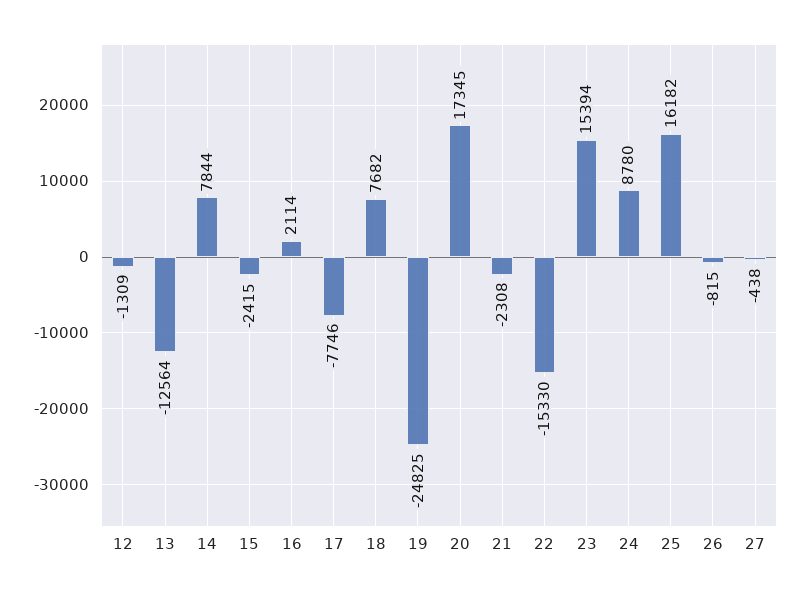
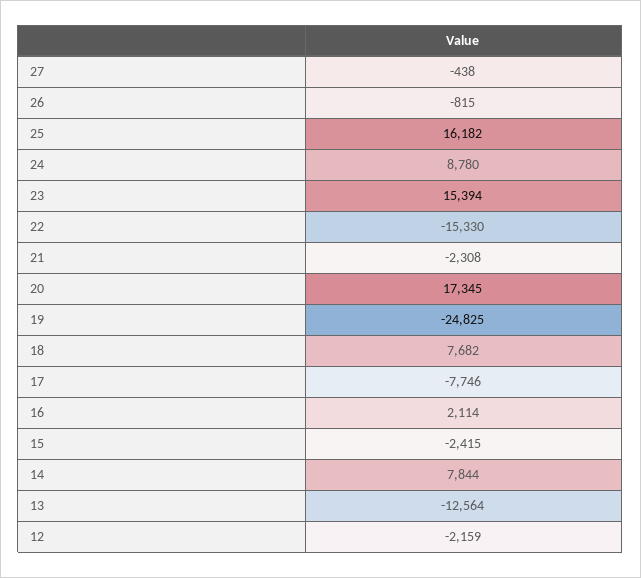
  {
-   "12": -1309,
+   "12": -2159,
    "13": -12564,
    "14": 7844,
    "15": -2415,
    "16": 2114,
    "17": -7746,
    "18": 7682,
    "19": -24825,
    "20": 17345,
    "21": -2308,
    "22": -15330,
    "23": 15394,
    "24": 8780,
    "25": 16182,
    "26": -815,
    "27": -438
  }

